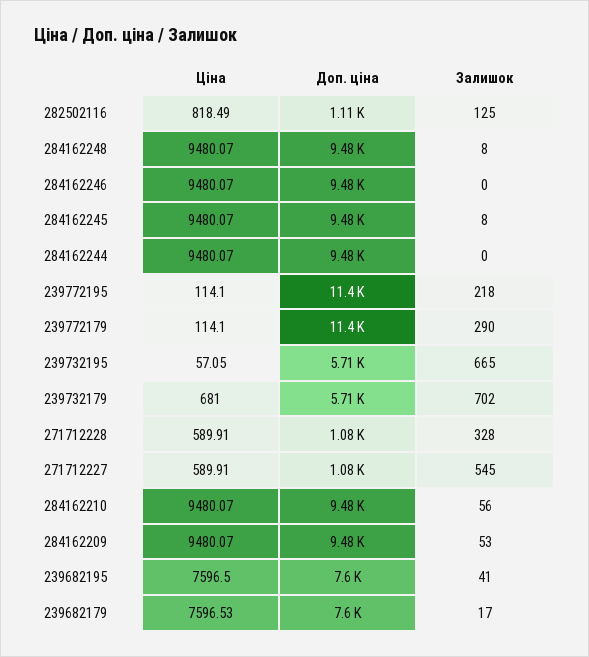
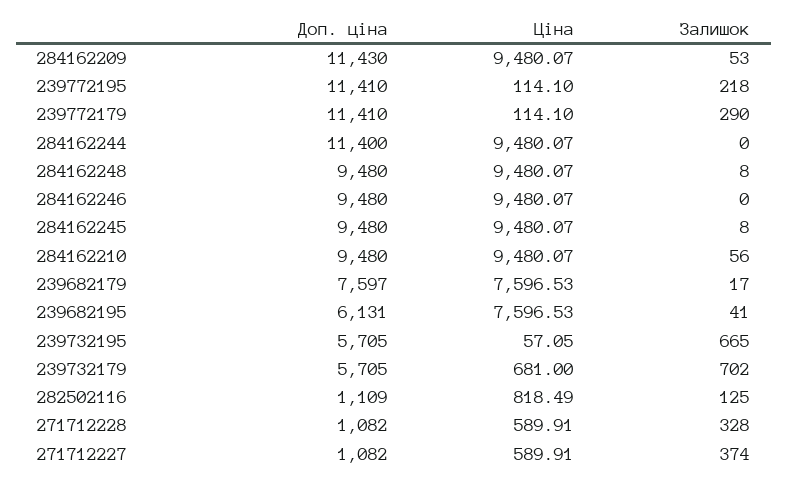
  {
    "Ціна": {
      "282502116": 818.49,
      "284162248": 9480.07,
      "284162246": 9480.07,
      "284162245": 9480.07,
      "284162244": 9480.07,
      "239772195": 114.1,
      "239772179": 114.1,
      "239732195": 57.05,
      "239732179": 681,
      "271712228": 589.91,
      "271712227": 589.91,
      "284162210": 9480.07,
      "284162209": 9480.07,
-     "239682195": 7596.5,
+     "239682195": 7596.53,
      "239682179": 7596.53
    },
    "Доп. ціна": {
      "282502116": 1109,
      "284162248": 9480,
      "284162246": 9480,
      "284162245": 9480,
-     "284162244": 9480,
+     "284162244": 11400,
      "239772195": 11410,
      "239772179": 11410,
      "239732195": 5705,
      "239732179": 5705,
      "271712228": 1082,
      "271712227": 1082,
      "284162210": 9480,
-     "284162209": 9480,
+     "284162209": 11430,
-     "239682195": 7600,
+     "239682195": 6131,
      "239682179": 7597
    },
    "Залишок": {
      "282502116": 125,
      "284162248": 8,
      "284162246": 0,
      "284162245": 8,
      "284162244": 0,
      "239772195": 218,
      "239772179": 290,
      "239732195": 665,
      "239732179": 702,
      "271712228": 328,
-     "271712227": 545,
+     "271712227": 374,
      "284162210": 56,
      "284162209": 53,
      "239682195": 41,
      "239682179": 17
    }
  }

